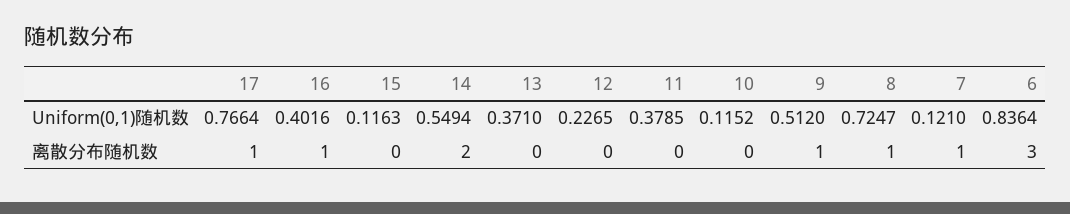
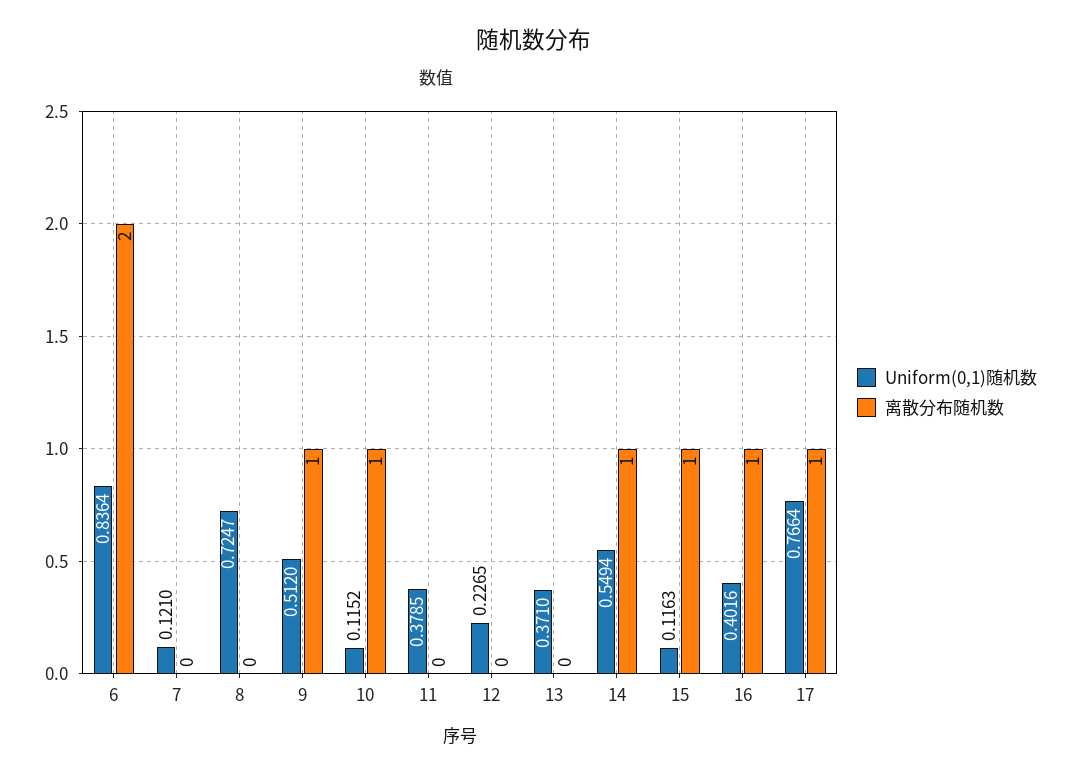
  {
    "Uniform(0,1)随机数": {
      "17": 0.7664,
      "16": 0.4016,
      "15": 0.1163,
      "14": 0.5494,
      "13": 0.371,
      "12": 0.2265,
      "11": 0.3785,
      "10": 0.1152,
      "9": 0.512,
      "8": 0.7247,
      "7": 0.121,
      "6": 0.8364
    },
    "离散分布随机数": {
      "17": 1,
      "16": 1,
-     "15": 0,
+     "15": 1,
-     "14": 2,
+     "14": 1,
      "13": 0,
      "12": 0,
      "11": 0,
-     "10": 0,
+     "10": 1,
      "9": 1,
-     "8": 1,
+     "8": 0,
-     "7": 1,
+     "7": 0,
-     "6": 3
+     "6": 2
    }
  }

